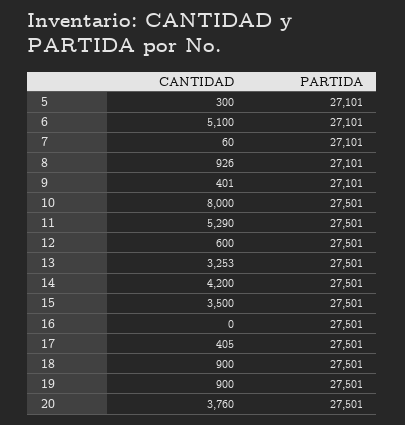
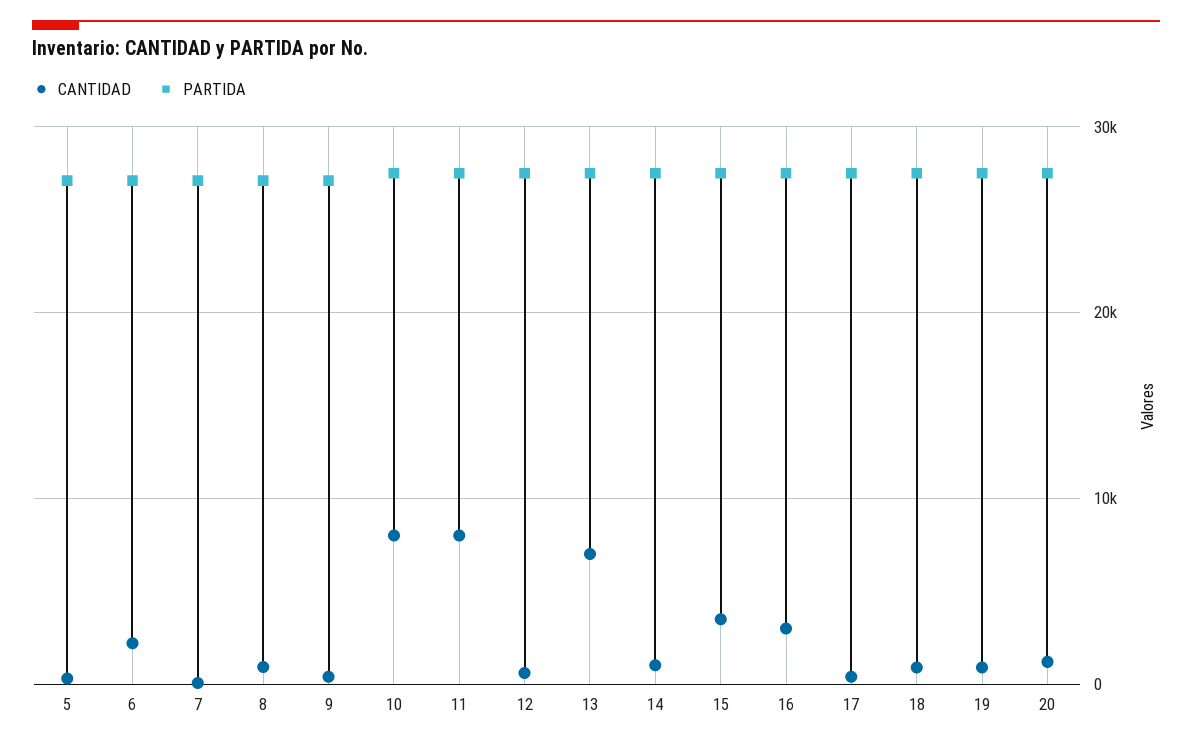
  {
    "CANTIDAD": {
      "5": 300,
-     "6": 5100,
+     "6": 2000,
      "7": 60,
      "8": 926,
      "9": 401,
      "10": 8000,
-     "11": 5290,
+     "11": 8000,
      "12": 600,
-     "13": 3253,
+     "13": 7000,
-     "14": 4200,
+     "14": 1000,
      "15": 3500,
-     "16": 0,
+     "16": 3000,
      "17": 405,
      "18": 900,
      "19": 900,
-     "20": 3760
+     "20": 1000
    },
    "PARTIDA": {
      "5": 27101,
      "6": 27101,
      "7": 27101,
      "8": 27101,
      "9": 27101,
      "10": 27501,
      "11": 27501,
      "12": 27501,
      "13": 27501,
      "14": 27501,
      "15": 27501,
      "16": 27501,
      "17": 27501,
      "18": 27501,
      "19": 27501,
      "20": 27501
    }
  }

